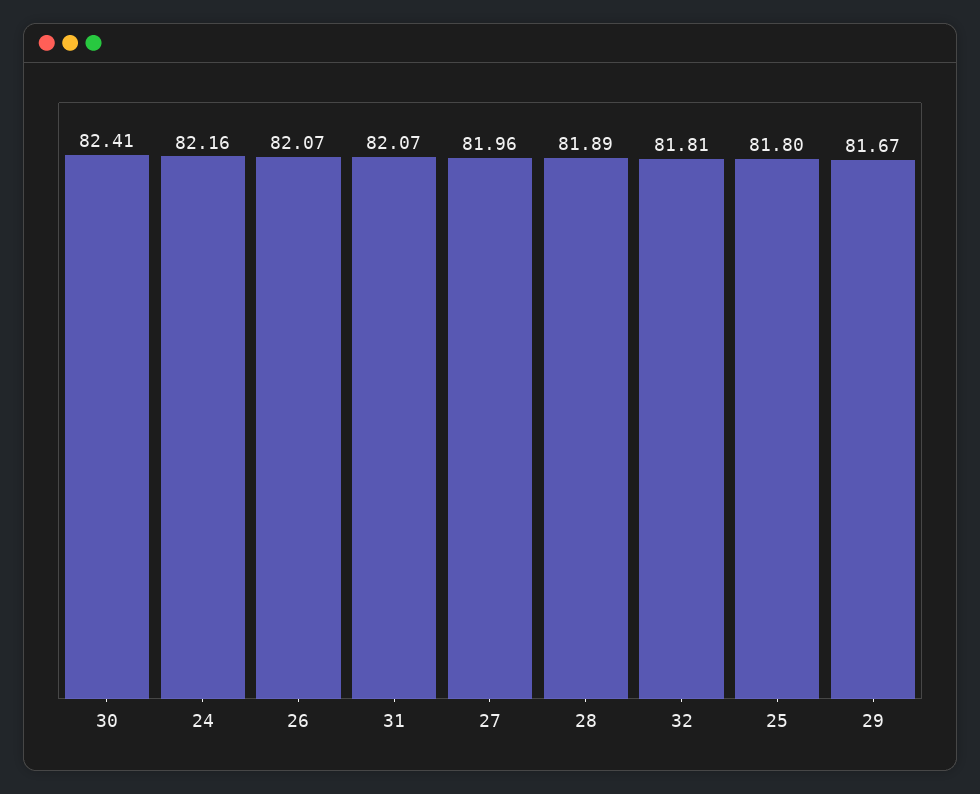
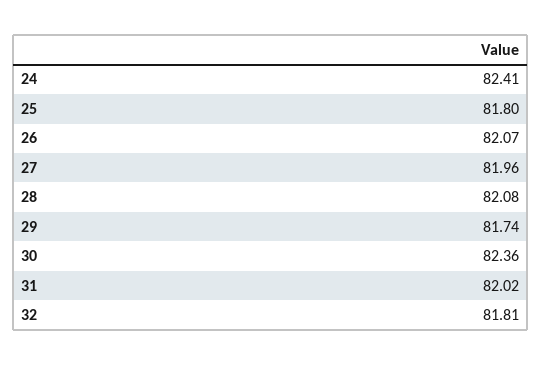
  {
-   "30": 82.41,
+   "30": 82.36,
-   "24": 82.16,
+   "24": 82.41,
    "26": 82.07,
-   "31": 82.07,
+   "31": 82.02,
    "27": 81.96,
-   "28": 81.89,
+   "28": 82.08,
    "32": 81.81,
    "25": 81.8,
-   "29": 81.67
+   "29": 81.74
  }

